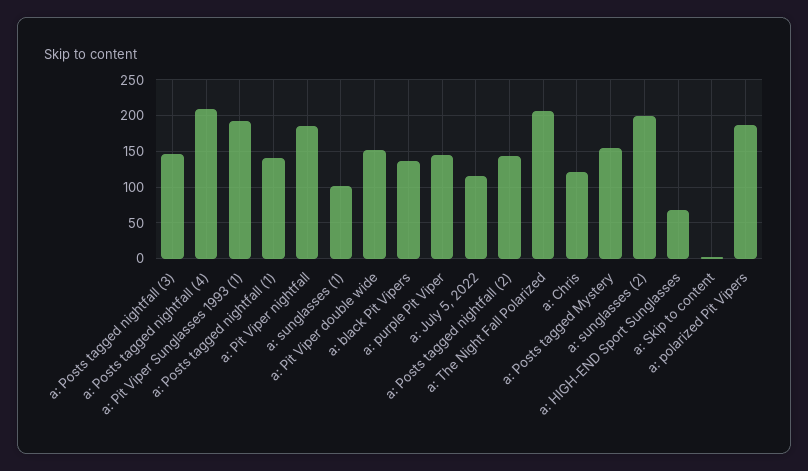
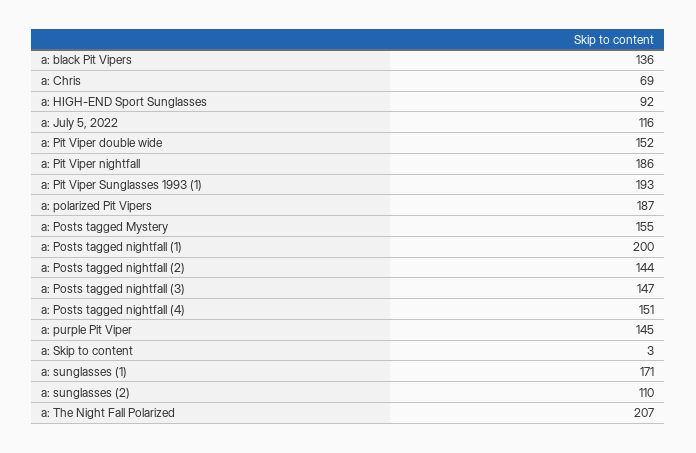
  {
    "a: Posts tagged nightfall (3)": 147,
-   "a: Posts tagged nightfall (4)": 210,
+   "a: Posts tagged nightfall (4)": 151,
    "a: Pit Viper Sunglasses 1993 (1)": 193,
-   "a: Posts tagged nightfall (1)": 140,
+   "a: Posts tagged nightfall (1)": 200,
    "a: Pit Viper nightfall": 186,
-   "a: sunglasses (1)": 100,
+   "a: sunglasses (1)": 171,
    "a: Pit Viper double wide": 152,
    "a: black Pit Vipers": 136,
    "a: purple Pit Viper": 145,
    "a: July 5, 2022": 116,
    "a: Posts tagged nightfall (2)": 144,
    "a: The Night Fall Polarized": 207,
-   "a: Chris": 120,
+   "a: Chris": 69,
    "a: Posts tagged Mystery": 155,
-   "a: sunglasses (2)": 200,
+   "a: sunglasses (2)": 110,
-   "a: HIGH-END Sport Sunglasses": 70,
+   "a: HIGH-END Sport Sunglasses": 92,
    "a: Skip to content": 3,
    "a: polarized Pit Vipers": 187
  }

